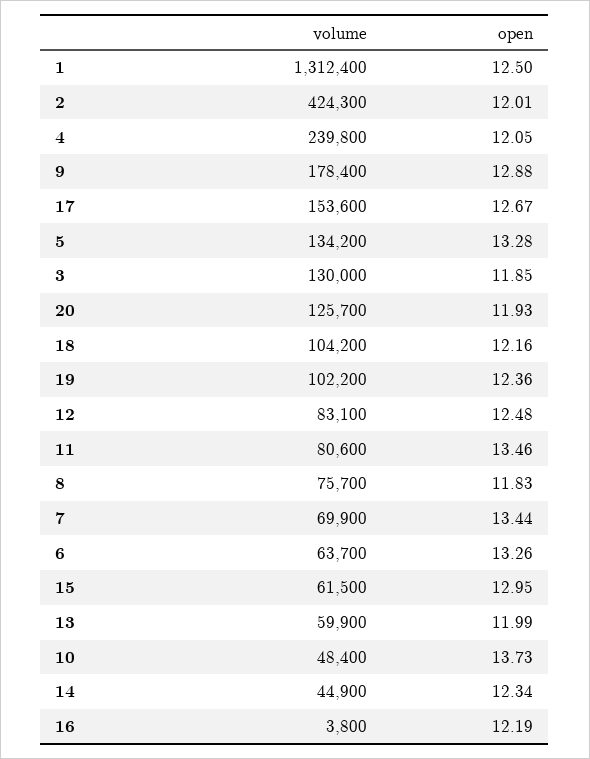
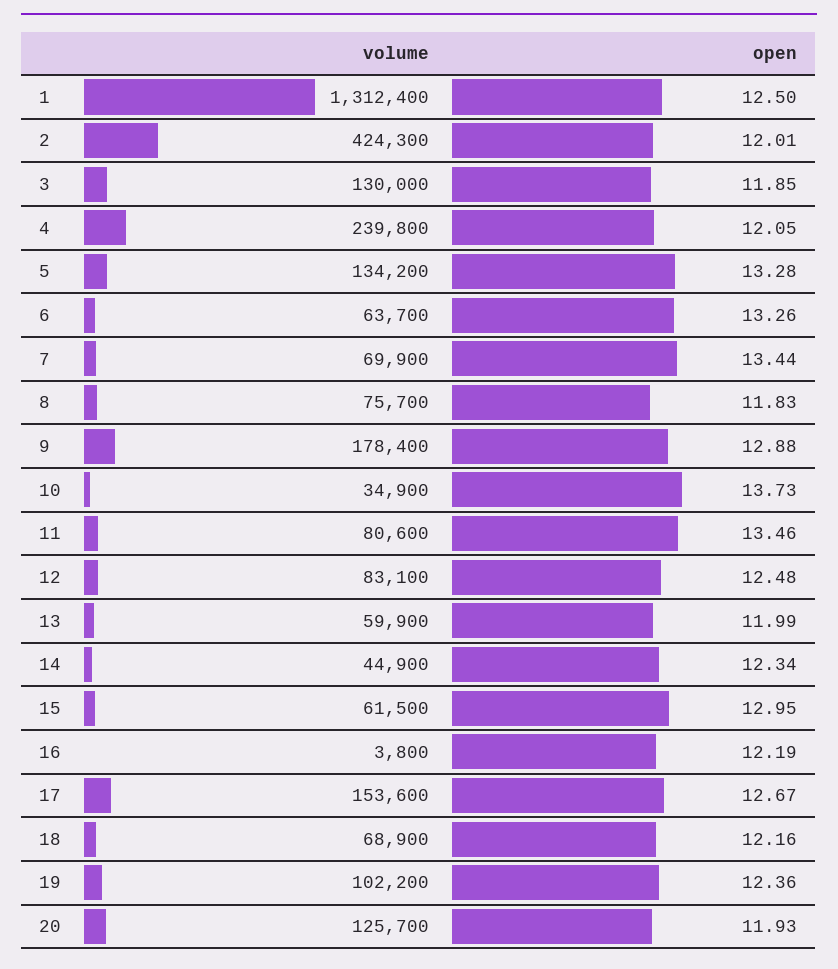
  {
    "volume": {
      "1": 1312400,
      "2": 424300,
      "4": 239800,
      "9": 178400,
      "17": 153600,
      "5": 134200,
      "3": 130000,
      "20": 125700,
-     "18": 104200,
+     "18": 68900,
      "19": 102200,
      "12": 83100,
      "11": 80600,
      "8": 75700,
      "7": 69900,
      "6": 63700,
      "15": 61500,
      "13": 59900,
-     "10": 48400,
+     "10": 34900,
      "14": 44900,
      "16": 3800
    },
    "open": {
      "1": 12.5,
      "2": 12.01,
      "4": 12.05,
      "9": 12.88,
      "17": 12.67,
      "5": 13.28,
      "3": 11.85,
      "20": 11.93,
      "18": 12.16,
      "19": 12.36,
      "12": 12.48,
      "11": 13.46,
      "8": 11.83,
      "7": 13.44,
      "6": 13.26,
      "15": 12.95,
      "13": 11.99,
      "10": 13.73,
      "14": 12.34,
      "16": 12.19
    }
  }

